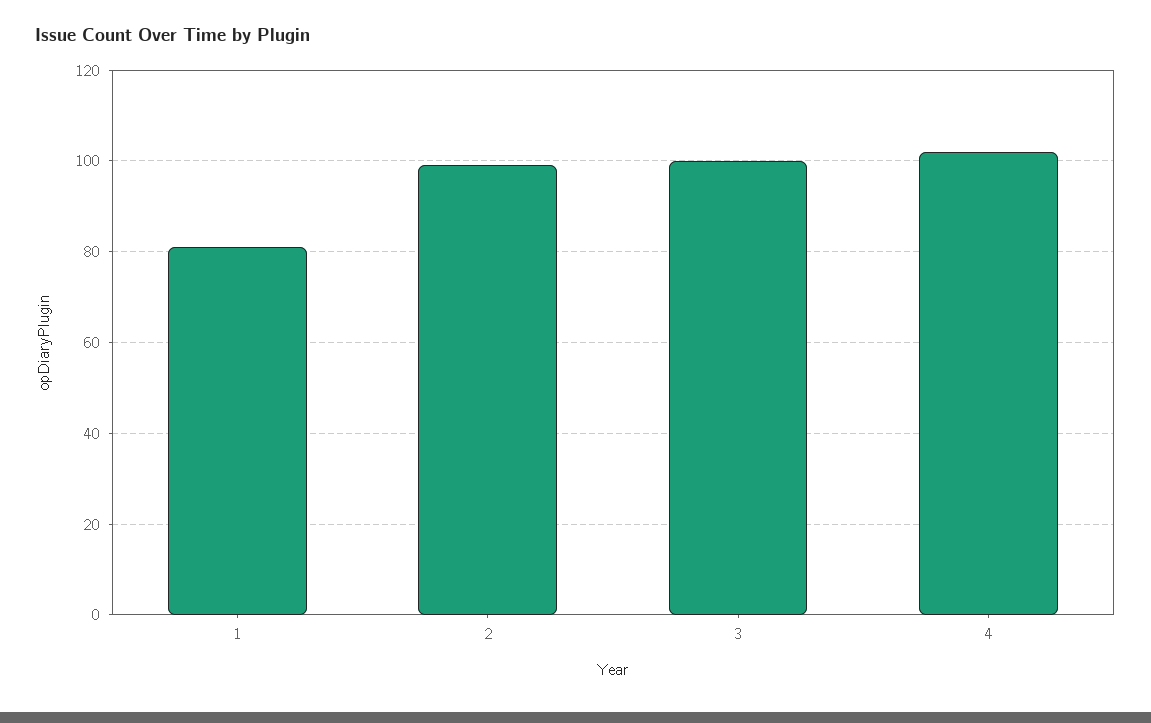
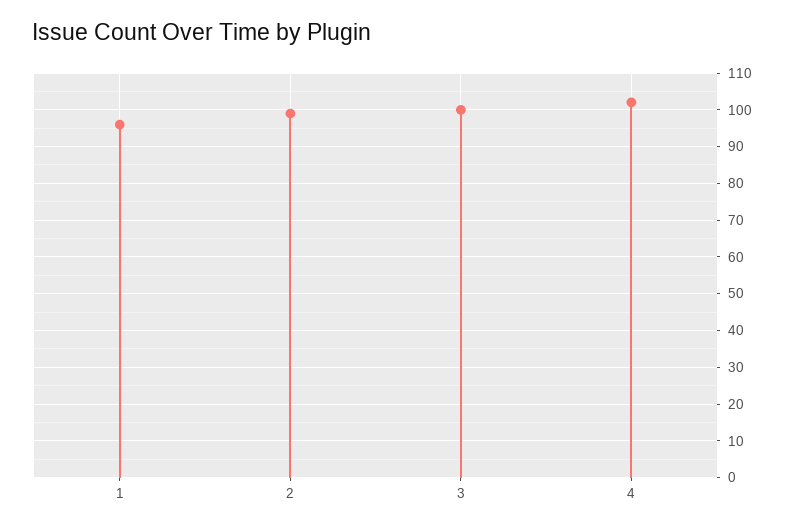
  {
-   "1": 80,
+   "1": 95,
    "2": 100,
    "3": 100,
    "4": 100
  }

